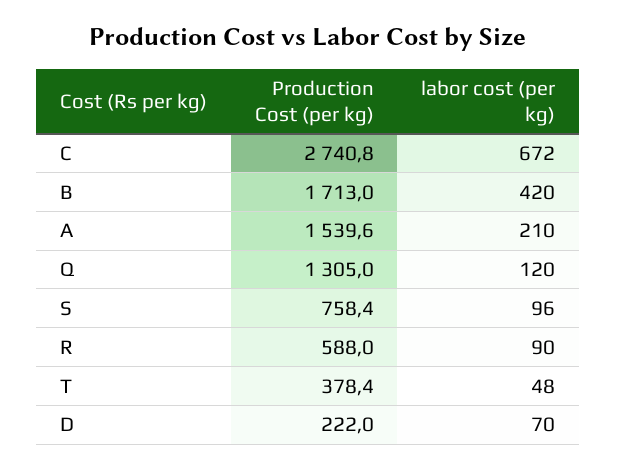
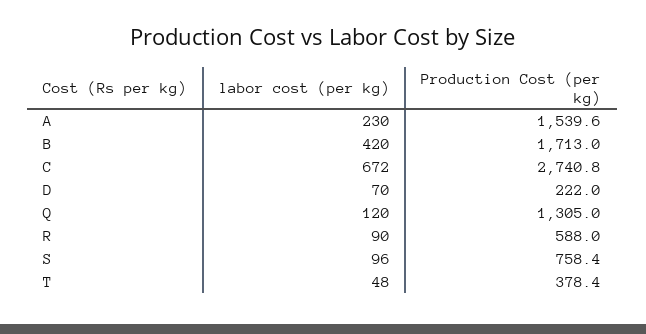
  {
    "Production Cost (per kg)": {
      "C": 2740.8,
      "B": 1713,
      "A": 1539.6,
      "Q": 1305,
      "S": 758.4,
      "R": 588,
      "T": 378.4,
      "D": 222
    },
    "labor cost (per kg)": {
      "C": 672,
      "B": 420,
-     "A": 210,
+     "A": 230,
      "Q": 120,
      "S": 96,
      "R": 90,
      "T": 48,
      "D": 70
    }
  }

